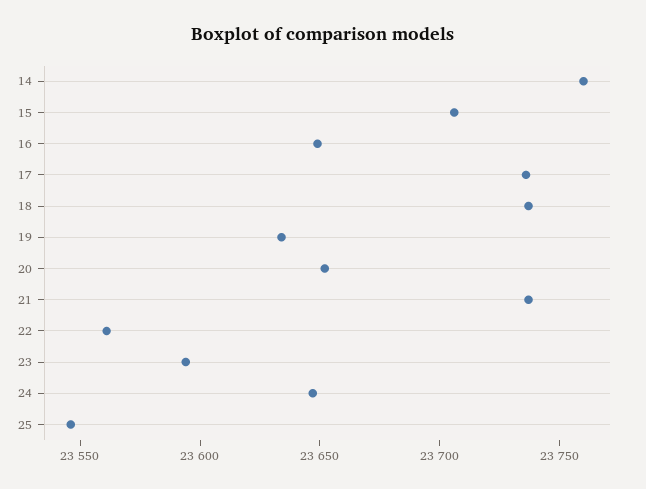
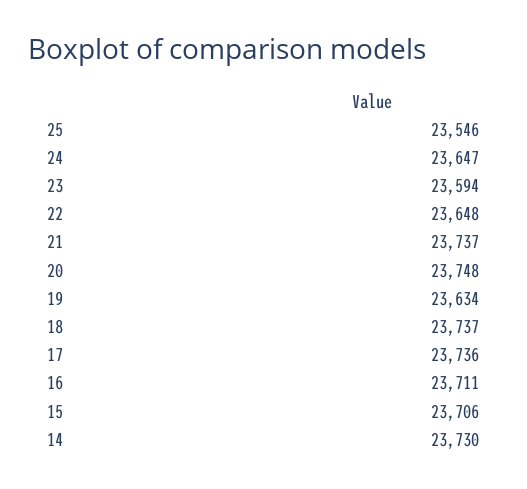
  {
-   "14": 23760,
+   "14": 23730,
    "15": 23706,
-   "16": 23650,
+   "16": 23711,
    "17": 23736,
    "18": 23737,
    "19": 23634,
-   "20": 23650,
+   "20": 23748,
    "21": 23737,
-   "22": 23560,
+   "22": 23648,
    "23": 23594,
    "24": 23647,
    "25": 23546
  }

